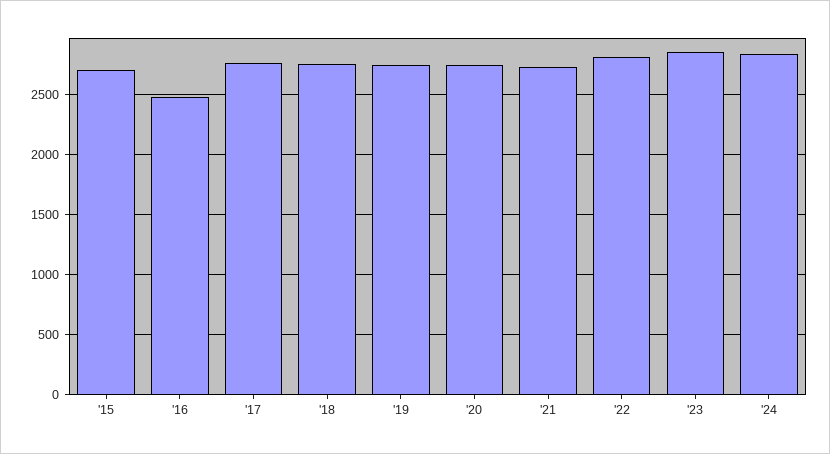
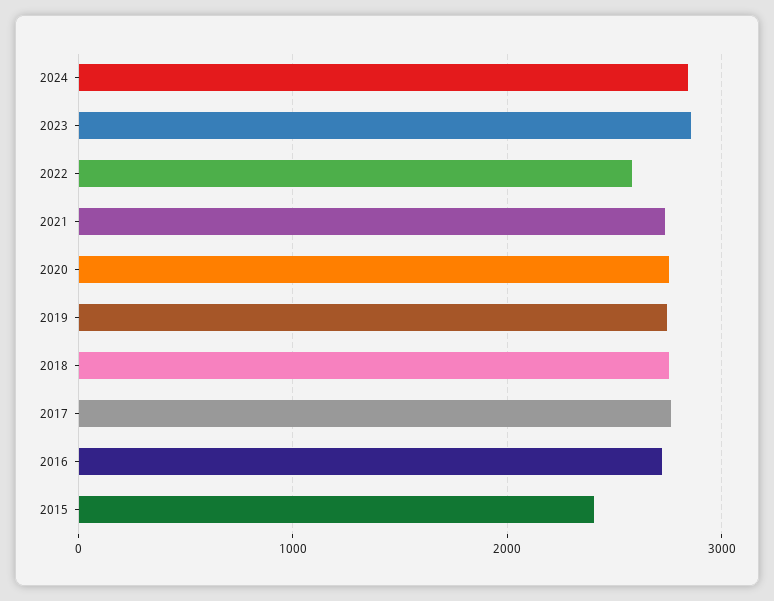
  {
-   "'15": 2700,
+   "'15": 2400,
-   "'16": 2500,
+   "'16": 2700,
    "'17": 2800,
    "'18": 2800,
    "'19": 2700,
    "'20": 2800,
    "'21": 2700,
-   "'22": 2800,
+   "'22": 2600,
    "'23": 2900,
    "'24": 2800
  }

